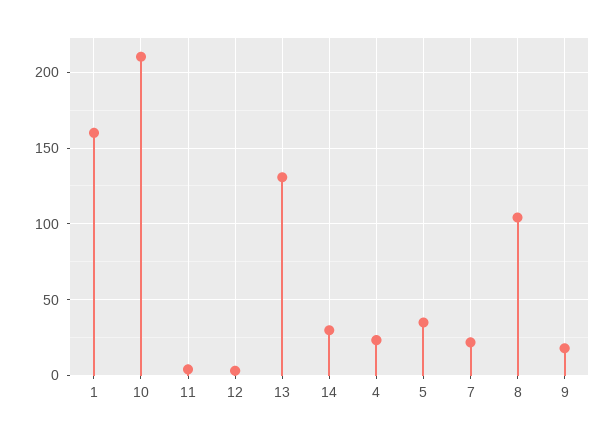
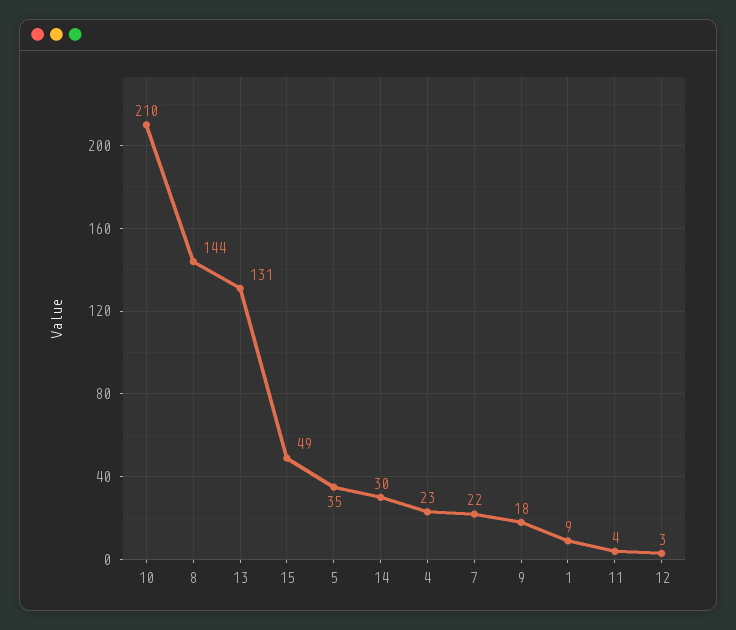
  {
-   "1": 160,
+   "1": 9,
    "10": 210,
    "11": 4,
    "12": 3,
    "13": 131,
    "14": 30,
    "4": 23,
    "5": 35,
    "7": 22,
-   "8": 105,
+   "8": 144,
-   "9": 18
+   "9": 18,
+   "15": 49
  }

